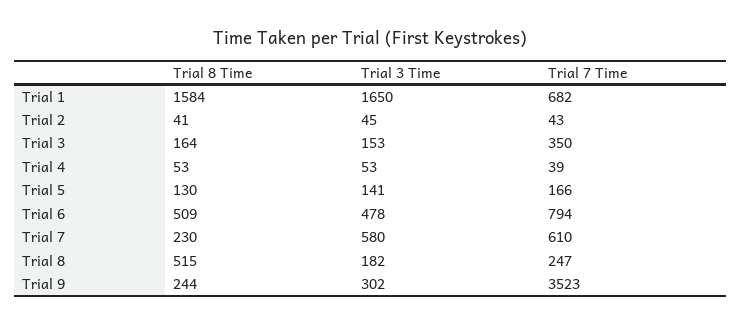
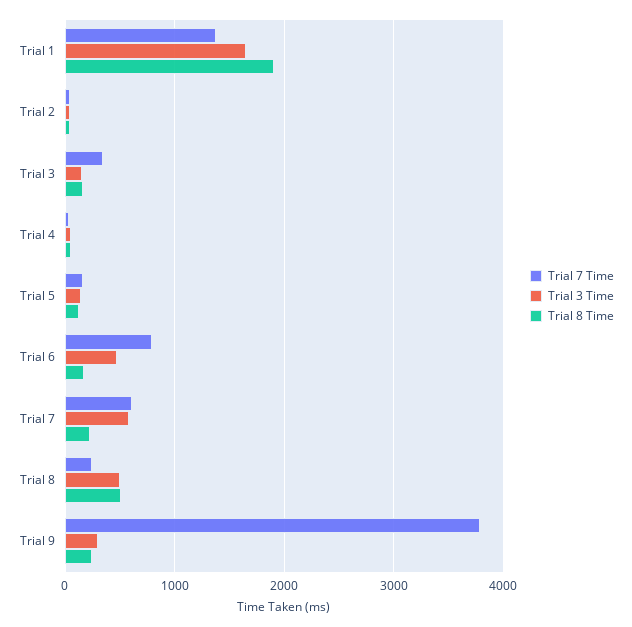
  {
    "Trial 8 Time": {
-     "Trial 1": 1584,
+     "Trial 1": 1900,
      "Trial 2": 41,
      "Trial 3": 164,
      "Trial 4": 53,
      "Trial 5": 130,
-     "Trial 6": 509,
+     "Trial 6": 200,
      "Trial 7": 230,
      "Trial 8": 515,
      "Trial 9": 244
    },
    "Trial 3 Time": {
      "Trial 1": 1650,
      "Trial 2": 45,
      "Trial 3": 153,
      "Trial 4": 53,
      "Trial 5": 141,
      "Trial 6": 478,
      "Trial 7": 580,
-     "Trial 8": 182,
+     "Trial 8": 500,
      "Trial 9": 302
    },
    "Trial 7 Time": {
-     "Trial 1": 682,
+     "Trial 1": 1400,
      "Trial 2": 43,
      "Trial 3": 350,
      "Trial 4": 39,
      "Trial 5": 166,
      "Trial 6": 794,
      "Trial 7": 610,
      "Trial 8": 247,
-     "Trial 9": 3523
+     "Trial 9": 3800
    }
  }

